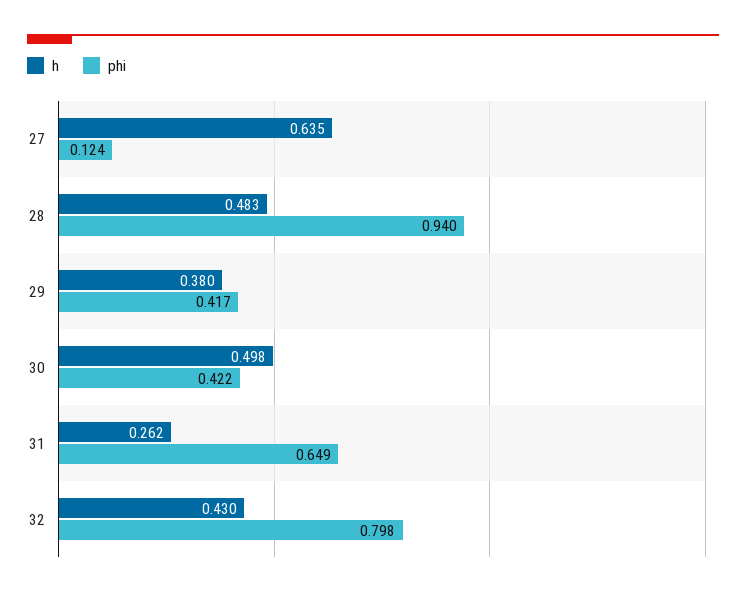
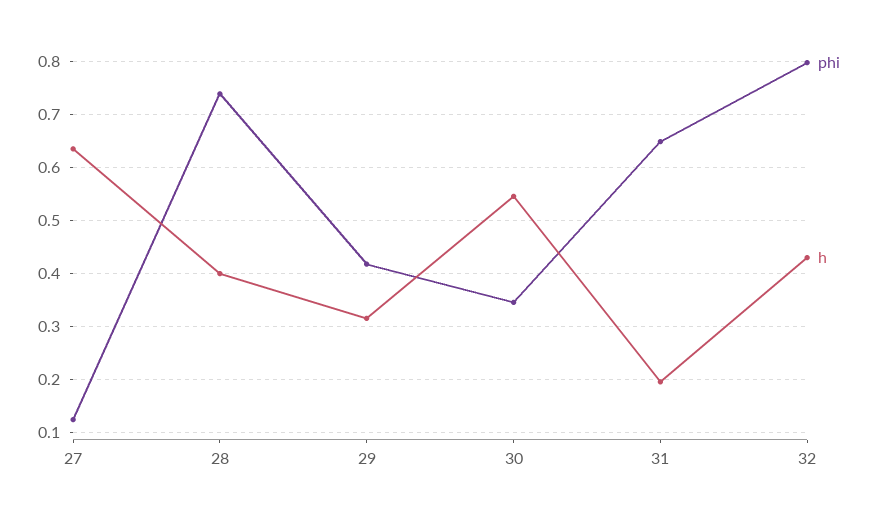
  {
    "h": {
      "27": 0.635,
-     "28": 0.483,
+     "28": 0.4,
-     "29": 0.38,
+     "29": 0.32,
-     "30": 0.498,
+     "30": 0.54,
-     "31": 0.262,
+     "31": 0.2,
      "32": 0.43
    },
    "phi": {
      "27": 0.124,
-     "28": 0.94,
+     "28": 0.74,
      "29": 0.417,
-     "30": 0.422,
+     "30": 0.34,
      "31": 0.649,
      "32": 0.798
    }
  }

